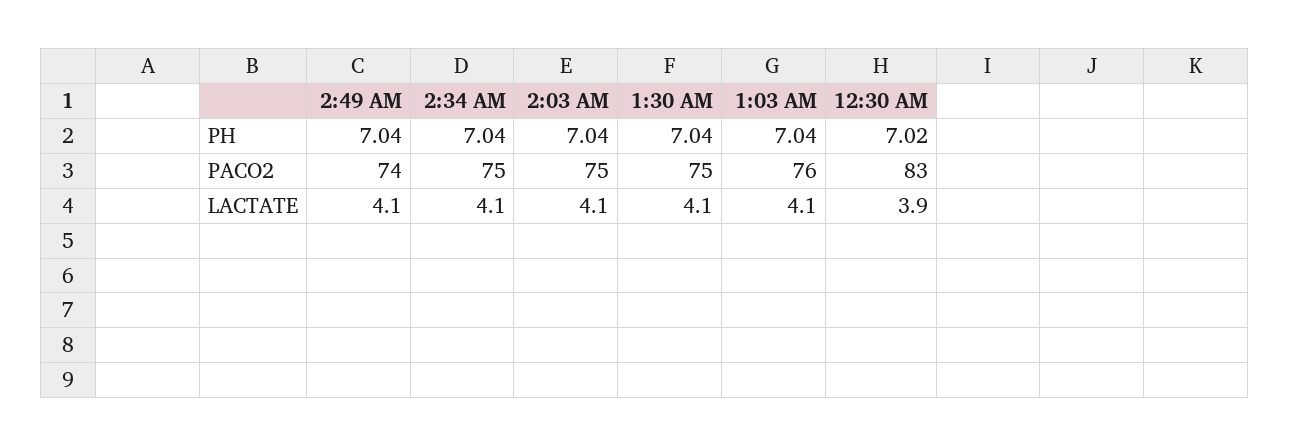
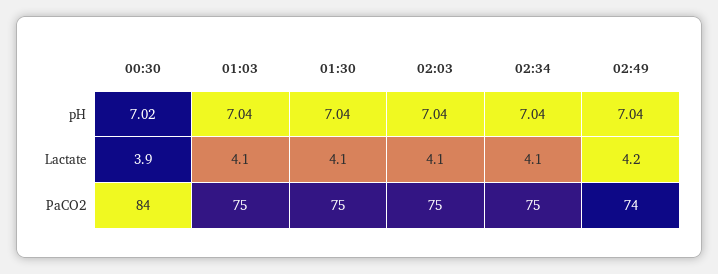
  {
    "2:49 AM": {
      "PH": 7.04,
      "PACO2": 74,
-     "LACTATE": 4.1
+     "LACTATE": 4.2
    },
    "2:34 AM": {
      "PH": 7.04,
      "PACO2": 75,
      "LACTATE": 4.1
    },
    "2:03 AM": {
      "PH": 7.04,
      "PACO2": 75,
      "LACTATE": 4.1
    },
    "1:30 AM": {
      "PH": 7.04,
      "PACO2": 75,
      "LACTATE": 4.1
    },
    "1:03 AM": {
      "PH": 7.04,
-     "PACO2": 76,
+     "PACO2": 75,
      "LACTATE": 4.1
    },
    "12:30 AM": {
      "PH": 7.02,
-     "PACO2": 83,
+     "PACO2": 84,
      "LACTATE": 3.9
    }
  }

